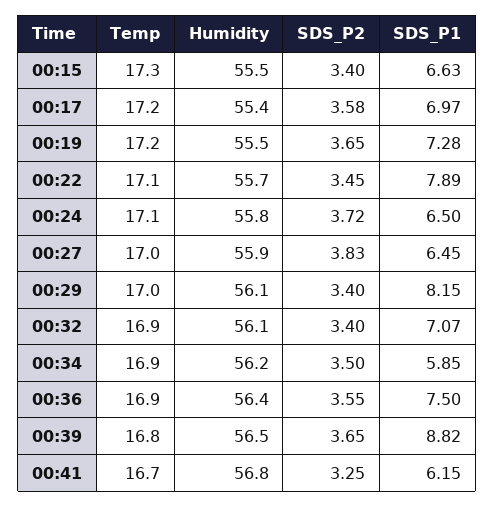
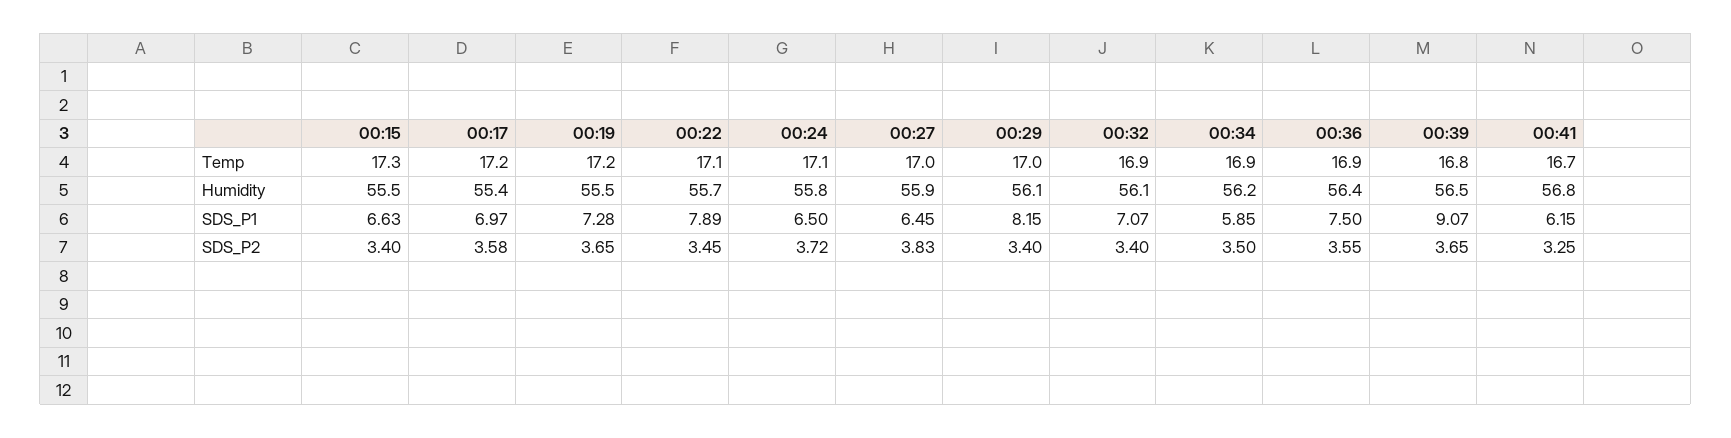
  {
    "Temp": {
      "00:15": 17.3,
      "00:17": 17.2,
      "00:19": 17.2,
      "00:22": 17.1,
      "00:24": 17.1,
      "00:27": 17,
      "00:29": 17,
      "00:32": 16.9,
      "00:34": 16.9,
      "00:36": 16.9,
      "00:39": 16.8,
      "00:41": 16.7
    },
    "Humidity": {
      "00:15": 55.5,
      "00:17": 55.4,
      "00:19": 55.5,
      "00:22": 55.7,
      "00:24": 55.8,
      "00:27": 55.9,
      "00:29": 56.1,
      "00:32": 56.1,
      "00:34": 56.2,
      "00:36": 56.4,
      "00:39": 56.5,
      "00:41": 56.8
    },
    "SDS_P2": {
      "00:15": 3.4,
      "00:17": 3.58,
      "00:19": 3.65,
      "00:22": 3.45,
      "00:24": 3.72,
      "00:27": 3.83,
      "00:29": 3.4,
      "00:32": 3.4,
      "00:34": 3.5,
      "00:36": 3.55,
      "00:39": 3.65,
      "00:41": 3.25
    },
    "SDS_P1": {
      "00:15": 6.63,
      "00:17": 6.97,
      "00:19": 7.28,
      "00:22": 7.89,
      "00:24": 6.5,
      "00:27": 6.45,
      "00:29": 8.15,
      "00:32": 7.07,
      "00:34": 5.85,
      "00:36": 7.5,
-     "00:39": 8.82,
+     "00:39": 9.07,
      "00:41": 6.15
    }
  }

